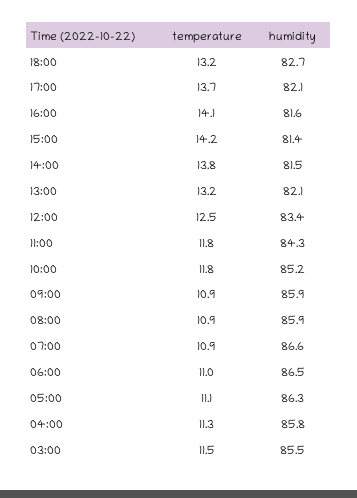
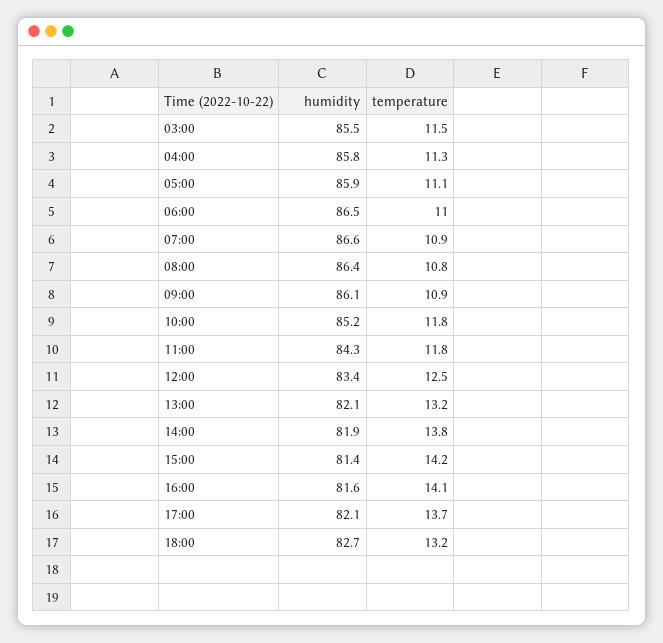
  {
    "temperature": {
      "18:00": 13.2,
      "17:00": 13.7,
      "16:00": 14.1,
      "15:00": 14.2,
      "14:00": 13.8,
      "13:00": 13.2,
      "12:00": 12.5,
      "11:00": 11.8,
      "10:00": 11.8,
      "09:00": 10.9,
-     "08:00": 10.9,
+     "08:00": 10.8,
      "07:00": 10.9,
      "06:00": 11,
      "05:00": 11.1,
      "04:00": 11.3,
      "03:00": 11.5
    },
    "humidity": {
      "18:00": 82.7,
      "17:00": 82.1,
      "16:00": 81.6,
      "15:00": 81.4,
-     "14:00": 81.5,
+     "14:00": 81.9,
      "13:00": 82.1,
      "12:00": 83.4,
      "11:00": 84.3,
      "10:00": 85.2,
-     "09:00": 85.9,
+     "09:00": 86.1,
-     "08:00": 85.9,
+     "08:00": 86.4,
      "07:00": 86.6,
      "06:00": 86.5,
-     "05:00": 86.3,
+     "05:00": 85.9,
      "04:00": 85.8,
      "03:00": 85.5
    }
  }

